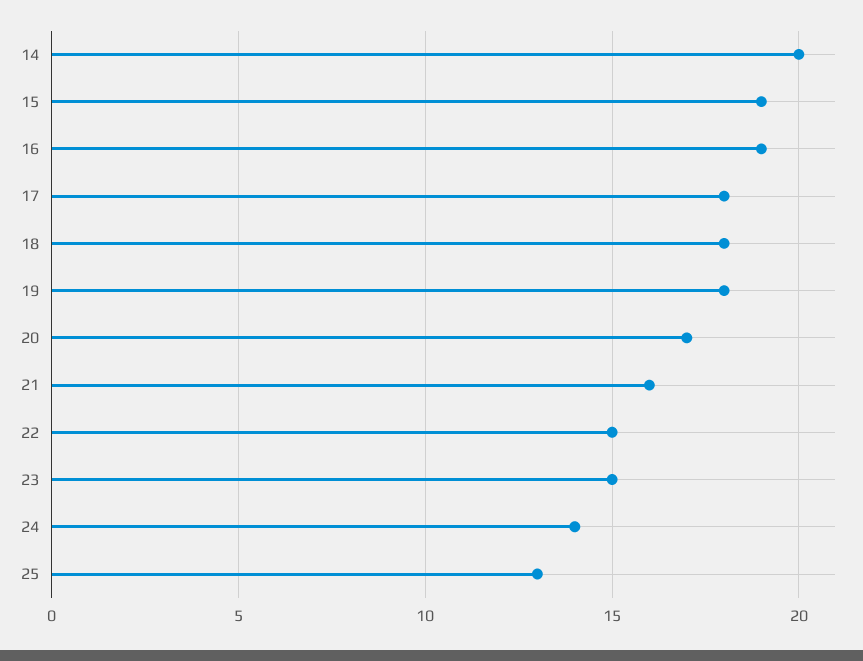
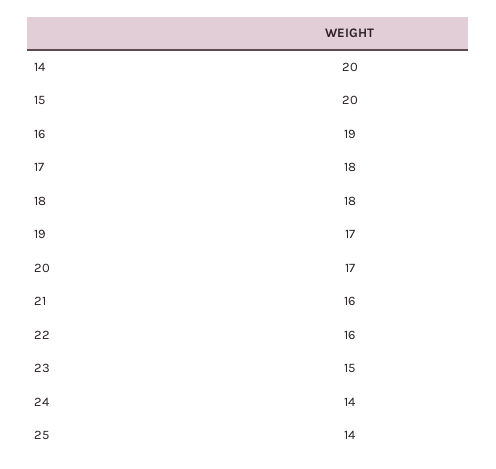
  {
    "14": 20,
-   "15": 19,
+   "15": 20,
    "16": 19,
    "17": 18,
    "18": 18,
-   "19": 18,
+   "19": 17,
    "20": 17,
    "21": 16,
-   "22": 15,
+   "22": 16,
    "23": 15,
    "24": 14,
-   "25": 13
+   "25": 14
  }

